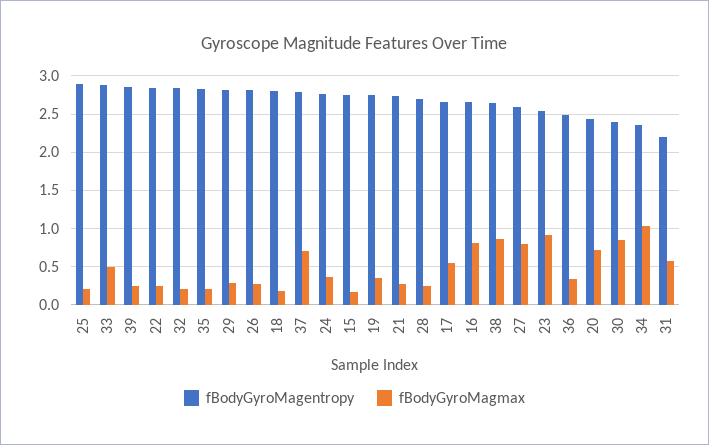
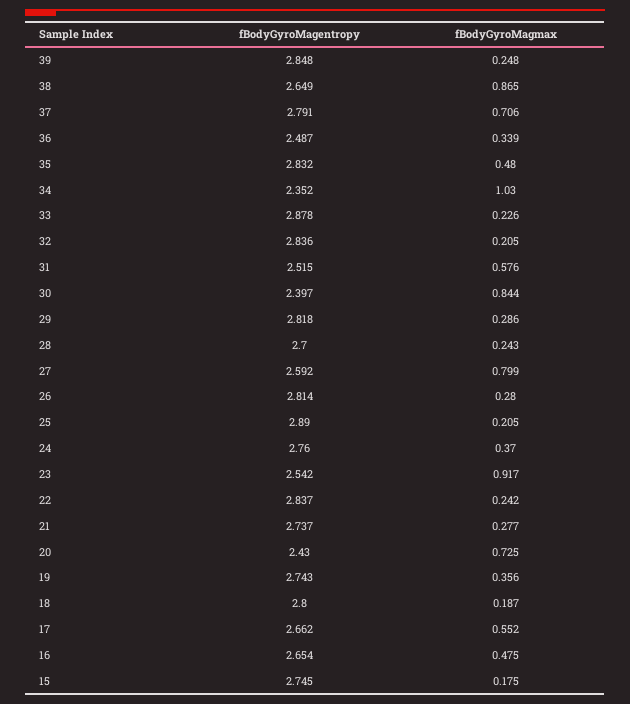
  {
    "fBodyGyroMagentropy": {
      "25": 2.89,
      "33": 2.878,
      "39": 2.848,
      "22": 2.837,
      "32": 2.836,
      "35": 2.832,
      "29": 2.818,
      "26": 2.814,
      "18": 2.8,
      "37": 2.791,
      "24": 2.76,
      "15": 2.745,
      "19": 2.743,
      "21": 2.737,
      "28": 2.7,
      "17": 2.662,
      "16": 2.654,
      "38": 2.649,
      "27": 2.592,
      "23": 2.542,
      "36": 2.487,
      "20": 2.43,
      "30": 2.397,
      "34": 2.352,
-     "31": 2.2
+     "31": 2.515
    },
    "fBodyGyroMagmax": {
      "25": 0.205,
-     "33": 0.5,
+     "33": 0.226,
      "39": 0.248,
      "22": 0.242,
      "32": 0.205,
-     "35": 0.2,
+     "35": 0.48,
      "29": 0.286,
      "26": 0.28,
      "18": 0.187,
      "37": 0.706,
      "24": 0.37,
      "15": 0.175,
      "19": 0.356,
      "21": 0.277,
      "28": 0.243,
      "17": 0.552,
-     "16": 0.8,
+     "16": 0.475,
      "38": 0.865,
      "27": 0.799,
      "23": 0.917,
      "36": 0.339,
      "20": 0.725,
      "30": 0.844,
      "34": 1.03,
      "31": 0.576
    }
  }

